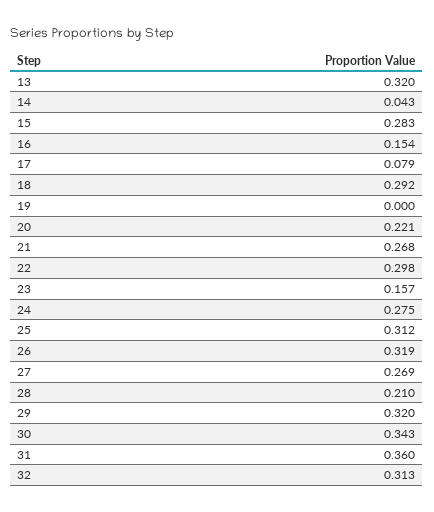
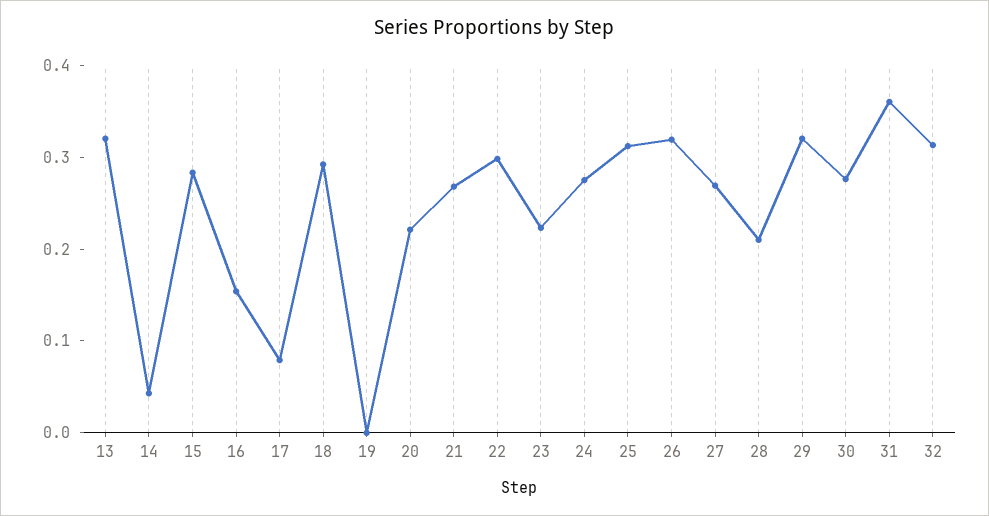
  {
    "13": 0.32,
    "14": 0.043,
    "15": 0.283,
    "16": 0.154,
    "17": 0.079,
    "18": 0.292,
    "19": 0,
    "20": 0.221,
    "21": 0.268,
    "22": 0.298,
-   "23": 0.157,
+   "23": 0.22,
    "24": 0.275,
    "25": 0.312,
    "26": 0.319,
    "27": 0.269,
    "28": 0.21,
    "29": 0.32,
-   "30": 0.343,
+   "30": 0.28,
    "31": 0.36,
    "32": 0.313
  }

